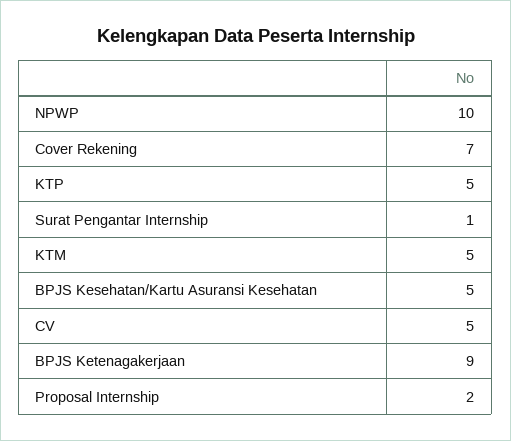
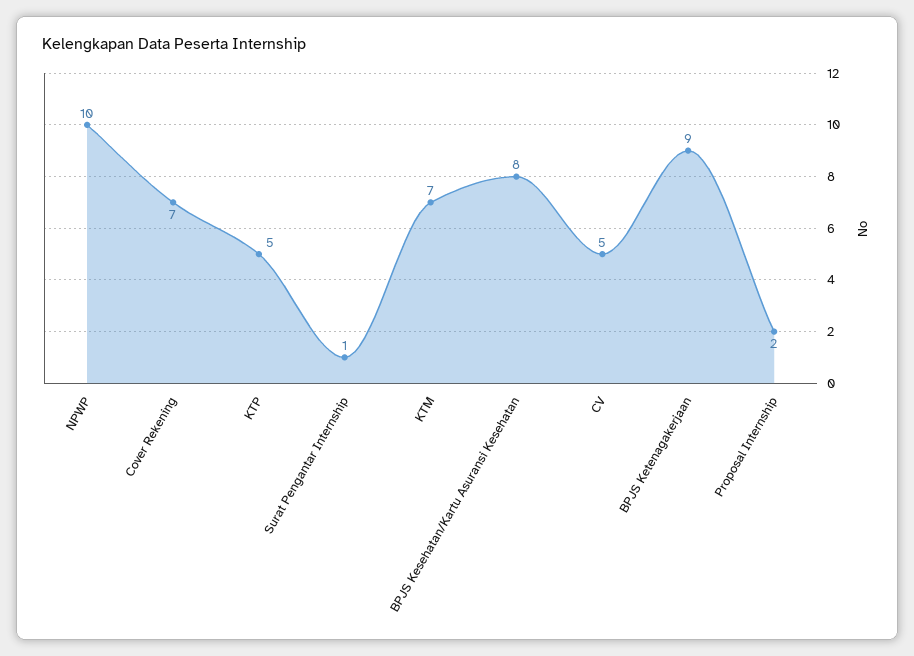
  {
    "NPWP": 10,
    "Cover Rekening": 7,
    "KTP": 5,
    "Surat Pengantar Internship": 1,
-   "KTM": 5,
+   "KTM": 7,
-   "BPJS Kesehatan/Kartu Asuransi Kesehatan": 5,
+   "BPJS Kesehatan/Kartu Asuransi Kesehatan": 8,
    "CV": 5,
    "BPJS Ketenagakerjaan": 9,
    "Proposal Internship": 2
  }

